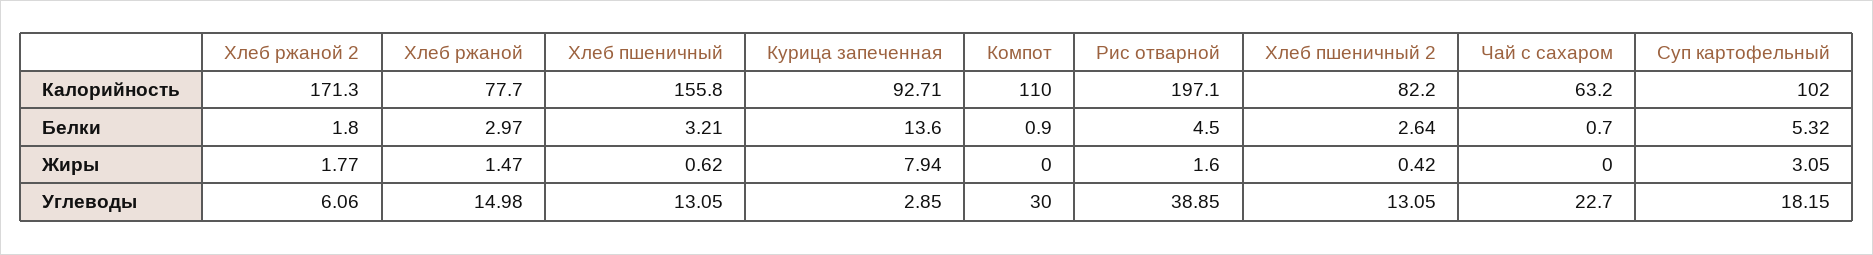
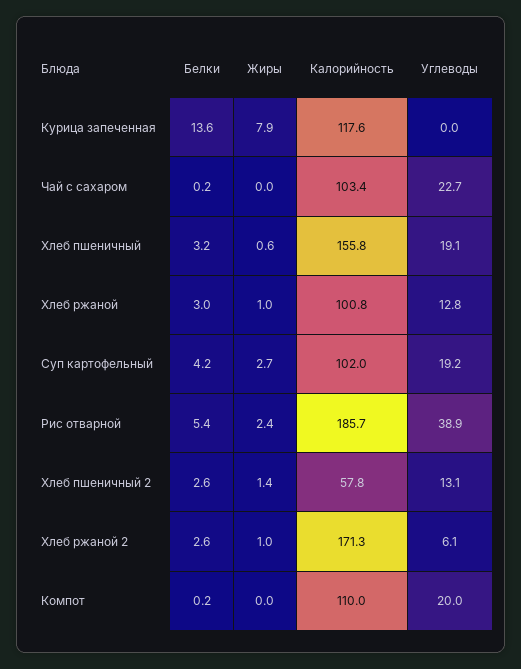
  {
    "Хлеб ржаной 2": {
      "Калорийность": 171.3,
-     "Белки": 1.8,
+     "Белки": 2.6,
-     "Жиры": 1.77,
+     "Жиры": 1,
      "Углеводы": 6.06
    },
    "Хлеб ржаной": {
-     "Калорийность": 77.7,
+     "Калорийность": 100.8,
      "Белки": 2.97,
-     "Жиры": 1.47,
+     "Жиры": 1,
-     "Углеводы": 14.98
+     "Углеводы": 12.8
    },
    "Хлеб пшеничный": {
      "Калорийность": 155.8,
      "Белки": 3.21,
      "Жиры": 0.62,
-     "Углеводы": 13.05
+     "Углеводы": 19.1
    },
    "Курица запеченная": {
-     "Калорийность": 92.71,
+     "Калорийность": 117.6,
      "Белки": 13.6,
      "Жиры": 7.94,
-     "Углеводы": 2.85
+     "Углеводы": 0
    },
    "Компот": {
      "Калорийность": 110,
-     "Белки": 0.9,
+     "Белки": 0.2,
      "Жиры": 0,
-     "Углеводы": 30
+     "Углеводы": 20
    },
    "Рис отварной": {
-     "Калорийность": 197.1,
+     "Калорийность": 185.7,
-     "Белки": 4.5,
+     "Белки": 5.4,
-     "Жиры": 1.6,
+     "Жиры": 2.4,
      "Углеводы": 38.85
    },
    "Хлеб пшеничный 2": {
-     "Калорийность": 82.2,
+     "Калорийность": 57.8,
      "Белки": 2.64,
-     "Жиры": 0.42,
+     "Жиры": 1.4,
      "Углеводы": 13.05
    },
    "Чай с сахаром": {
-     "Калорийность": 63.2,
+     "Калорийность": 103.4,
-     "Белки": 0.7,
+     "Белки": 0.2,
      "Жиры": 0,
      "Углеводы": 22.7
    },
    "Суп картофельный": {
      "Калорийность": 102,
-     "Белки": 5.32,
+     "Белки": 4.2,
-     "Жиры": 3.05,
+     "Жиры": 2.7,
-     "Углеводы": 18.15
+     "Углеводы": 19.2
    }
  }

